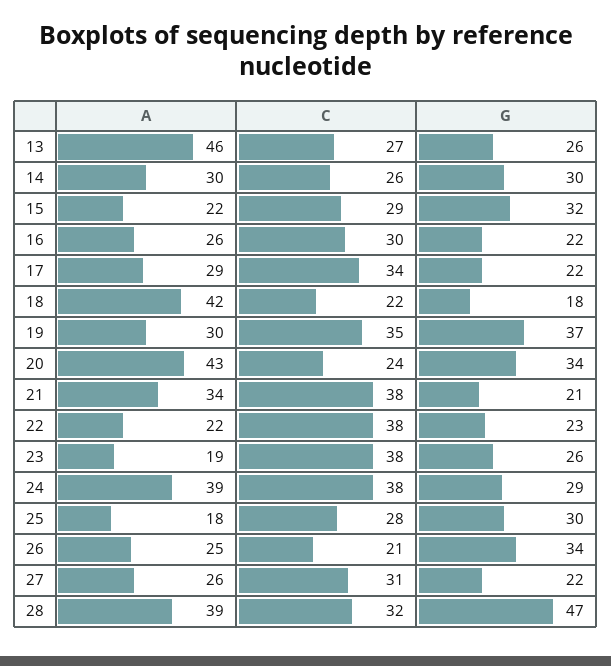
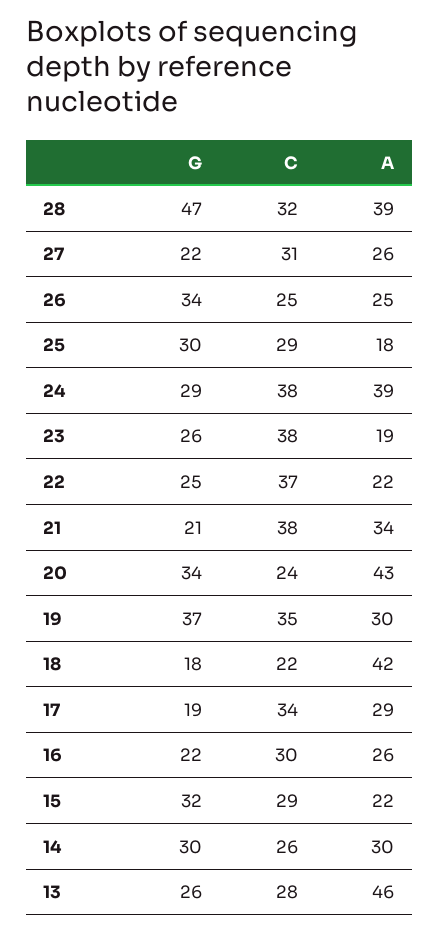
  {
    "A": {
      "13": 46,
      "14": 30,
      "15": 22,
      "16": 26,
      "17": 29,
      "18": 42,
      "19": 30,
      "20": 43,
      "21": 34,
      "22": 22,
      "23": 19,
      "24": 39,
      "25": 18,
      "26": 25,
      "27": 26,
      "28": 39
    },
    "C": {
-     "13": 27,
+     "13": 28,
      "14": 26,
      "15": 29,
      "16": 30,
      "17": 34,
      "18": 22,
      "19": 35,
      "20": 24,
      "21": 38,
-     "22": 38,
+     "22": 37,
      "23": 38,
      "24": 38,
-     "25": 28,
+     "25": 29,
-     "26": 21,
+     "26": 25,
      "27": 31,
      "28": 32
    },
    "G": {
      "13": 26,
      "14": 30,
      "15": 32,
      "16": 22,
-     "17": 22,
+     "17": 19,
      "18": 18,
      "19": 37,
      "20": 34,
      "21": 21,
-     "22": 23,
+     "22": 25,
      "23": 26,
      "24": 29,
      "25": 30,
      "26": 34,
      "27": 22,
      "28": 47
    }
  }

